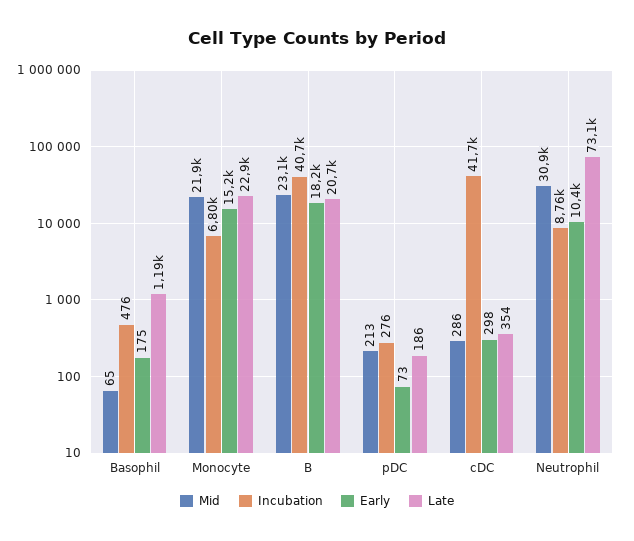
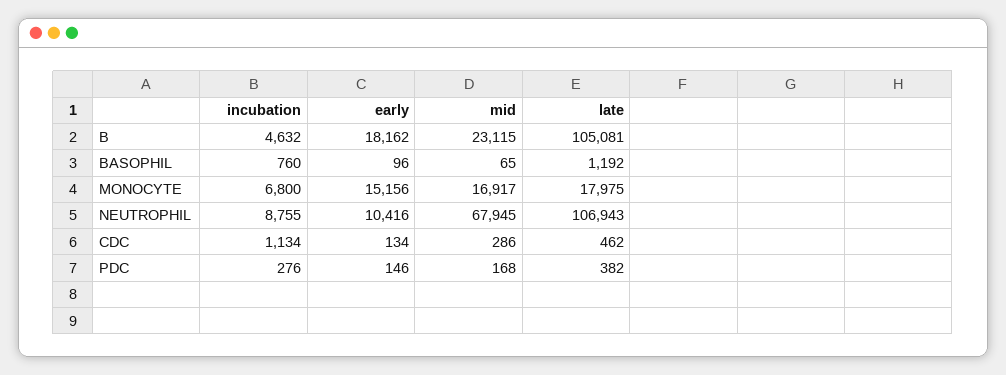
  {
    "Mid": {
      "Basophil": 65,
-     "Monocyte": 21900,
+     "Monocyte": 16917,
      "B": 23115,
-     "pDC": 213,
+     "pDC": 168,
      "cDC": 286,
-     "Neutrophil": 30900
+     "Neutrophil": 67945
    },
    "Incubation": {
-     "Basophil": 476,
+     "Basophil": 760,
      "Monocyte": 6800,
-     "B": 40700,
+     "B": 4632,
      "pDC": 276,
-     "cDC": 41700,
+     "cDC": 1134,
      "Neutrophil": 8755
    },
    "Early": {
-     "Basophil": 175,
+     "Basophil": 96,
      "Monocyte": 15156,
      "B": 18162,
-     "pDC": 73,
+     "pDC": 146,
-     "cDC": 298,
+     "cDC": 134,
      "Neutrophil": 10416
    },
    "Late": {
      "Basophil": 1192,
-     "Monocyte": 22900,
+     "Monocyte": 17975,
-     "B": 20700,
+     "B": 105081,
-     "pDC": 186,
+     "pDC": 382,
-     "cDC": 354,
+     "cDC": 462,
-     "Neutrophil": 73100
+     "Neutrophil": 106943
    }
  }

